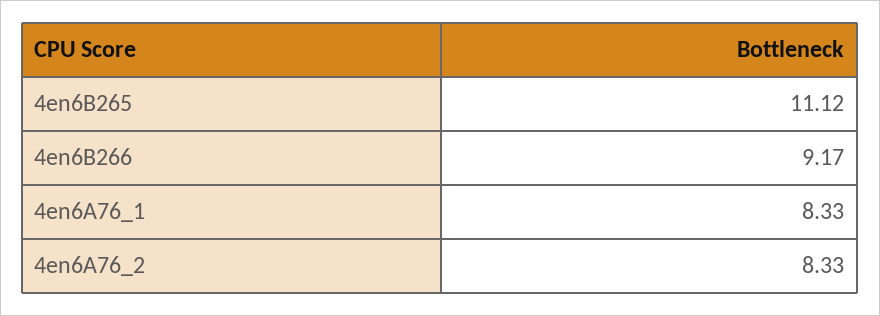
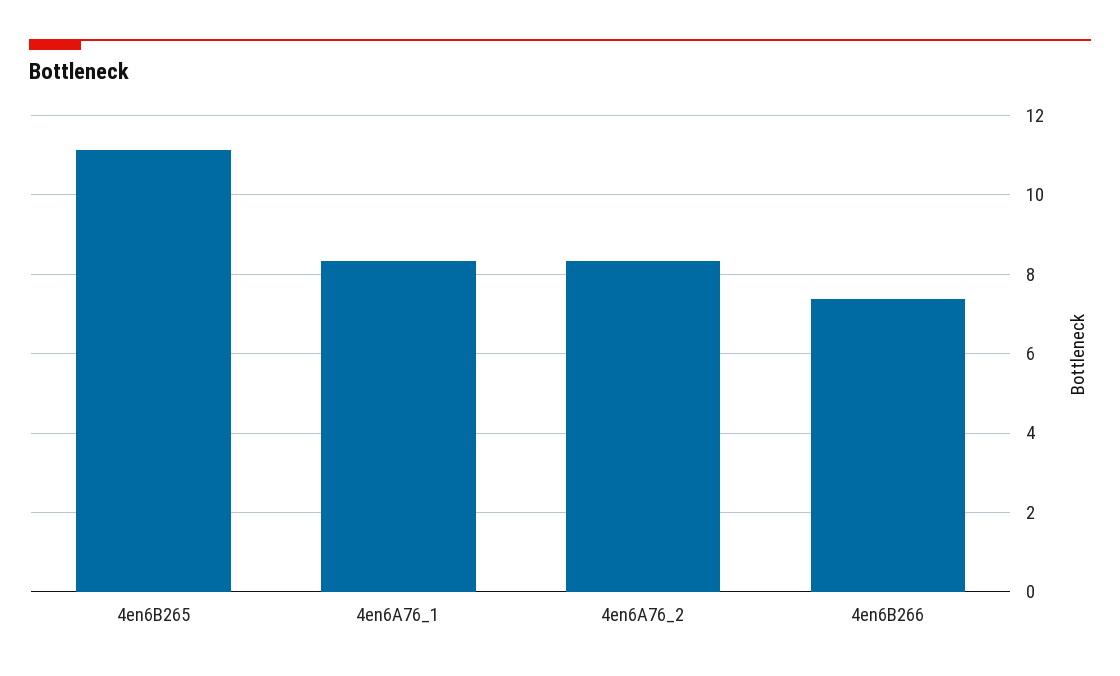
  {
    "4en6B265": 11.12,
-   "4en6B266": 9.17,
+   "4en6B266": 7.4,
    "4en6A76_1": 8.33,
    "4en6A76_2": 8.33
  }

